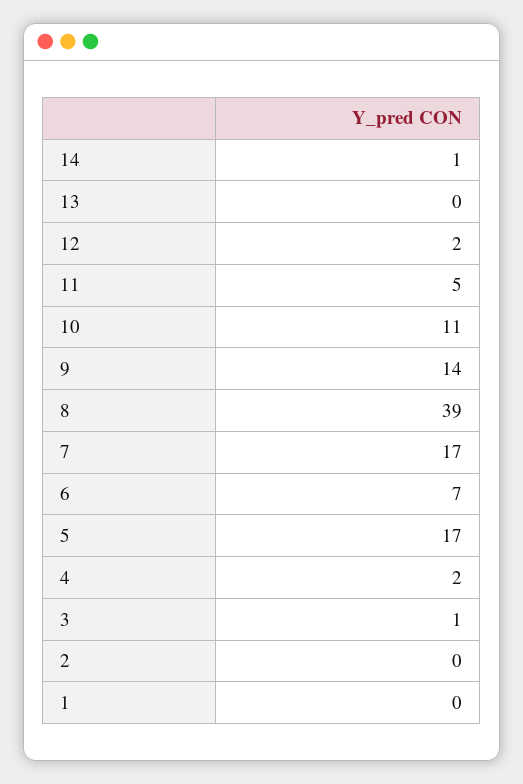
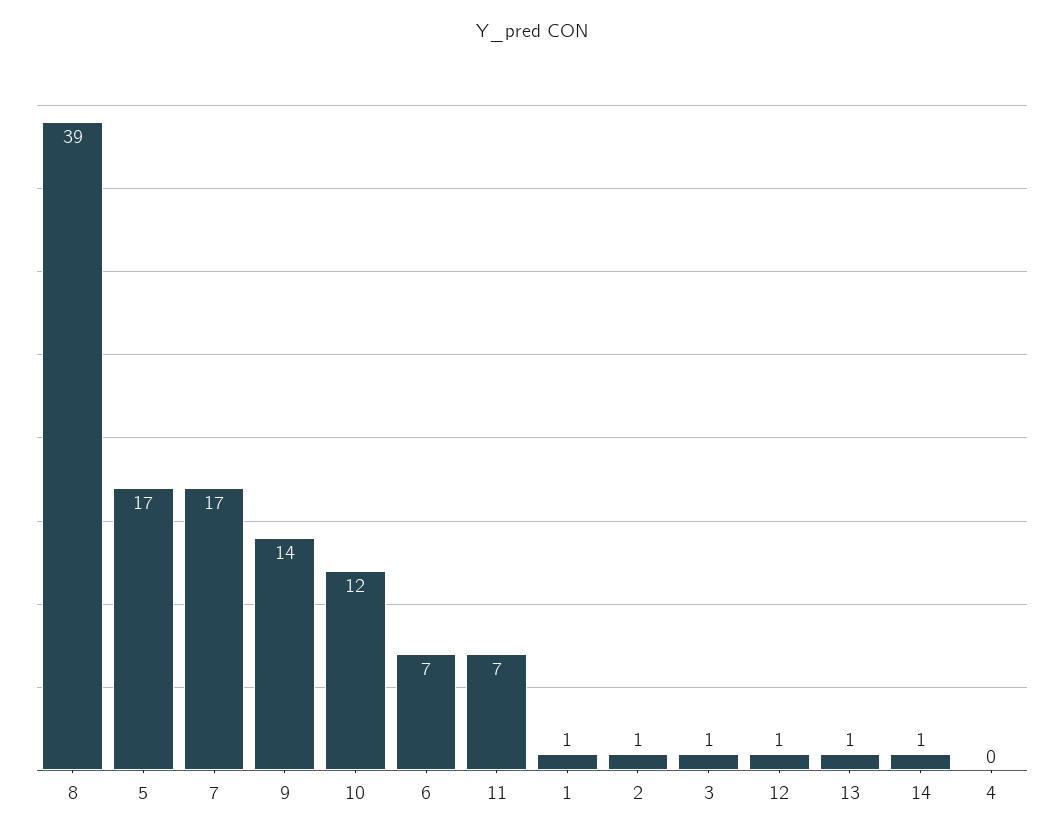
  {
    "14": 1,
-   "13": 0,
+   "13": 1,
-   "12": 2,
+   "12": 1,
-   "11": 5,
+   "11": 7,
-   "10": 11,
+   "10": 12,
    "9": 14,
    "8": 39,
    "7": 17,
    "6": 7,
    "5": 17,
-   "4": 2,
+   "4": 0,
    "3": 1,
-   "2": 0,
+   "2": 1,
-   "1": 0
+   "1": 1
  }

